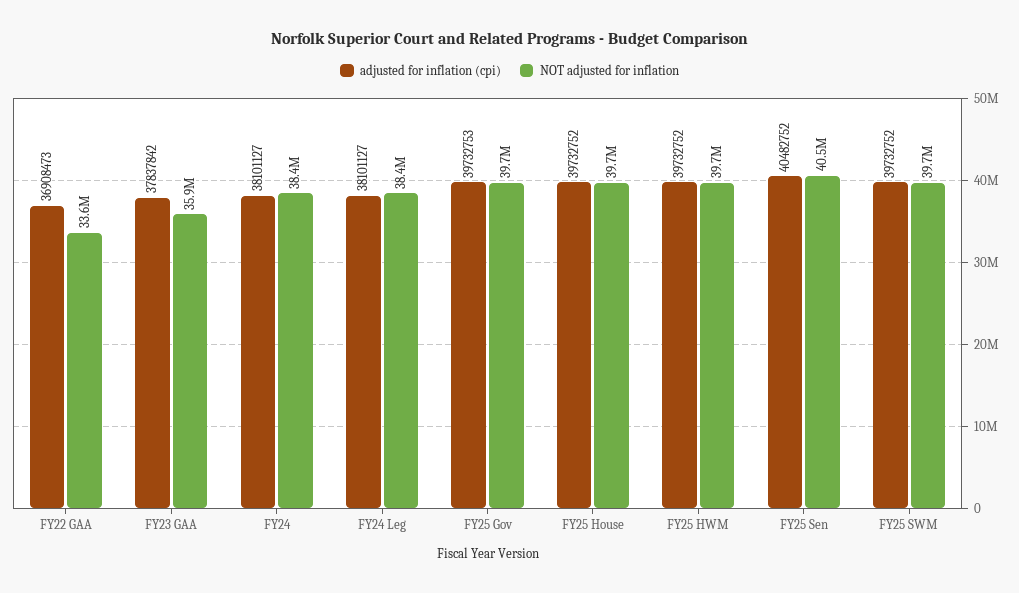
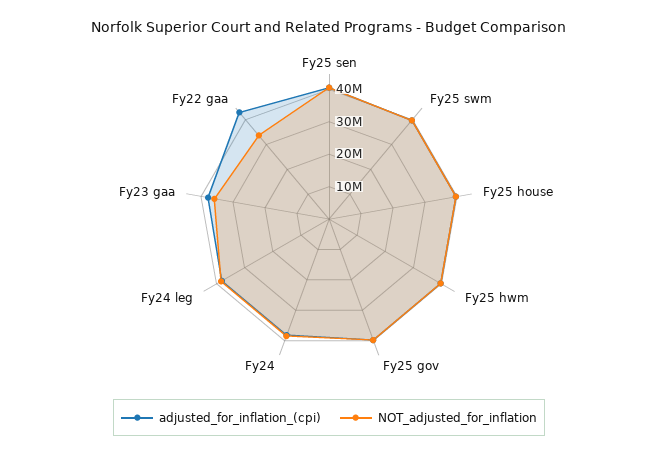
  {
    "adjusted for inflation (cpi)": {
-     "FY22 GAA": 36908473,
+     "FY22 GAA": 42500000,
      "FY23 GAA": 37837842,
      "FY24": 38101127,
      "FY24 Leg": 38101127,
      "FY25 Gov": 39732753,
      "FY25 House": 39732752,
      "FY25 HWM": 39732752,
      "FY25 Sen": 40482752,
      "FY25 SWM": 39732752
    },
    "NOT adjusted for inflation": {
      "FY22 GAA": 33600000,
      "FY23 GAA": 35900000,
      "FY24": 38400000,
      "FY24 Leg": 38400000,
      "FY25 Gov": 39700000,
      "FY25 House": 39700000,
      "FY25 HWM": 39700000,
      "FY25 Sen": 40500000,
      "FY25 SWM": 39700000
    }
  }

